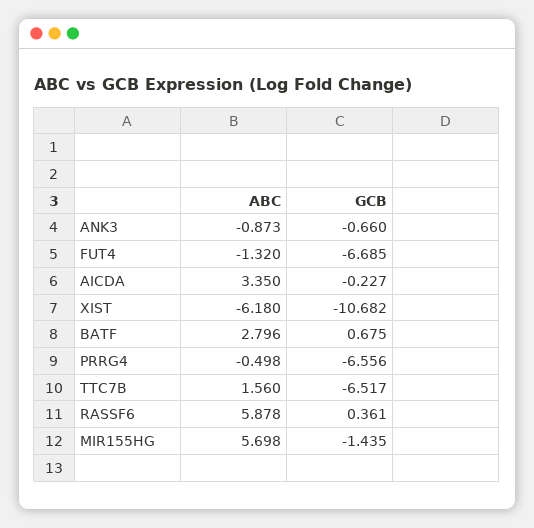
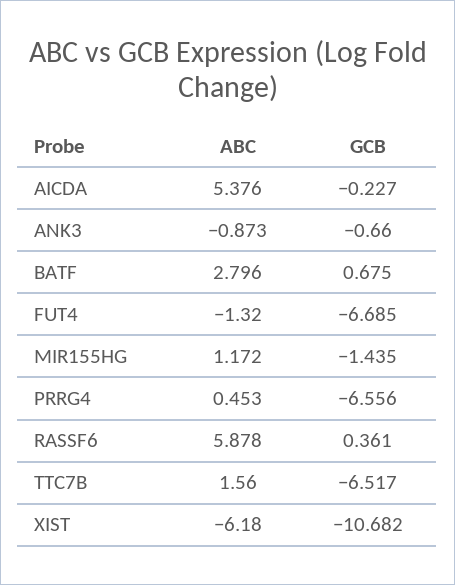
  {
    "ABC": {
      "ANK3": -0.873,
      "FUT4": -1.32,
-     "AICDA": 3.35,
+     "AICDA": 5.376,
      "XIST": -6.18,
      "BATF": 2.796,
-     "PRRG4": -0.498,
+     "PRRG4": 0.453,
      "TTC7B": 1.56,
      "RASSF6": 5.878,
-     "MIR155HG": 5.698
+     "MIR155HG": 1.172
    },
    "GCB": {
      "ANK3": -0.66,
      "FUT4": -6.685,
      "AICDA": -0.227,
      "XIST": -10.682,
      "BATF": 0.675,
      "PRRG4": -6.556,
      "TTC7B": -6.517,
      "RASSF6": 0.361,
      "MIR155HG": -1.435
    }
  }

